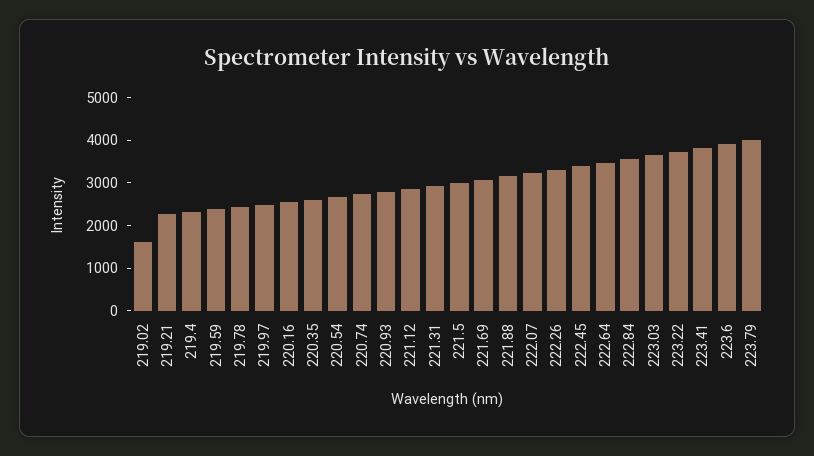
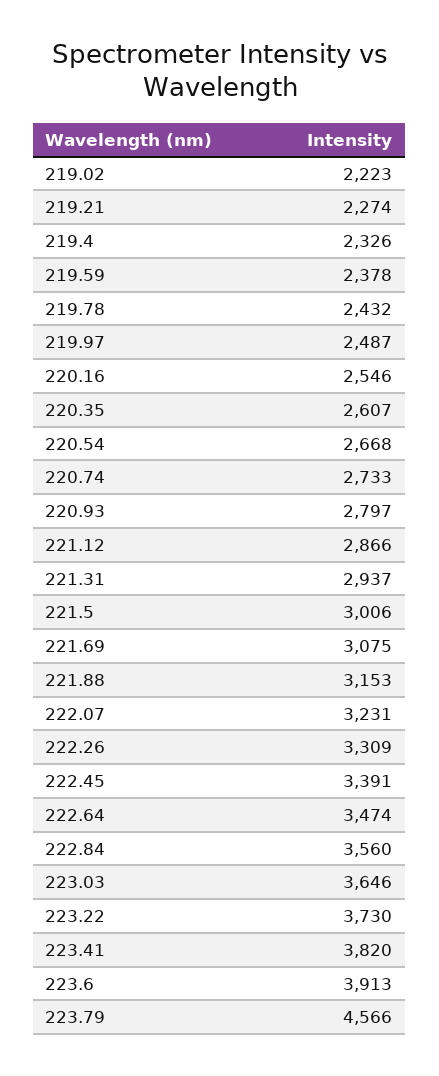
  {
-   "219.02": 1600,
+   "219.02": 2223,
    "219.21": 2274,
    "219.4": 2326,
    "219.59": 2378,
    "219.78": 2432,
    "219.97": 2487,
    "220.16": 2546,
    "220.35": 2607,
    "220.54": 2668,
    "220.74": 2733,
    "220.93": 2797,
    "221.12": 2866,
    "221.31": 2937,
    "221.5": 3006,
    "221.69": 3075,
    "221.88": 3153,
    "222.07": 3231,
    "222.26": 3309,
    "222.45": 3391,
    "222.64": 3474,
    "222.84": 3560,
    "223.03": 3646,
    "223.22": 3730,
    "223.41": 3820,
    "223.6": 3913,
-   "223.79": 4000
+   "223.79": 4566
  }

